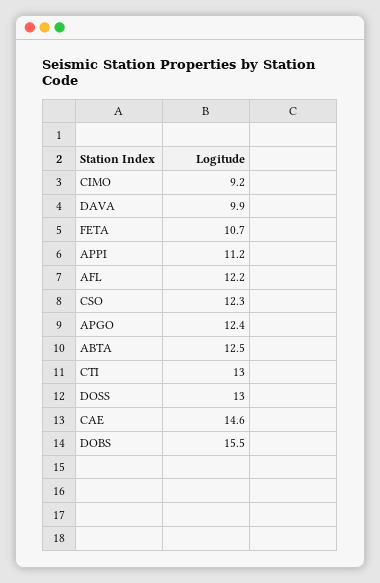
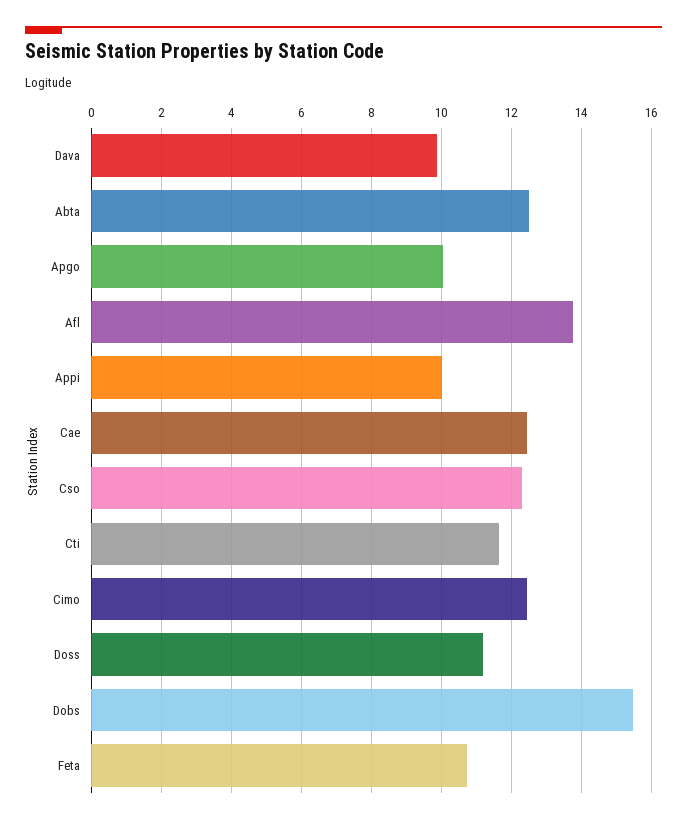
  {
-   "CIMO": 9.2,
+   "CIMO": 12.4,
    "DAVA": 9.9,
    "FETA": 10.7,
-   "APPI": 11.2,
+   "APPI": 10,
-   "AFL": 12.2,
+   "AFL": 13.8,
    "CSO": 12.3,
-   "APGO": 12.4,
+   "APGO": 10,
    "ABTA": 12.5,
-   "CTI": 13,
+   "CTI": 11.6,
-   "DOSS": 13,
+   "DOSS": 11.2,
-   "CAE": 14.6,
+   "CAE": 12.4,
    "DOBS": 15.5
  }

